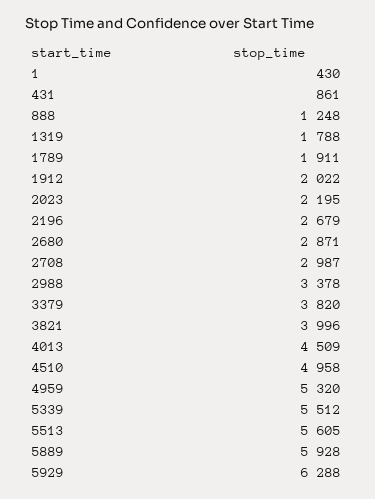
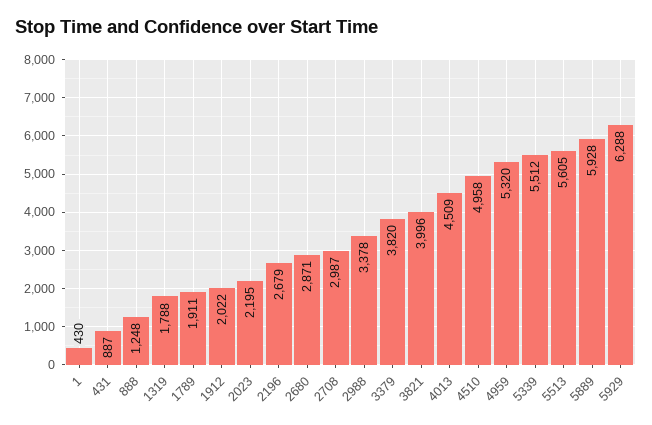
  {
    "1": 430,
-   "431": 861,
+   "431": 887,
    "888": 1248,
    "1319": 1788,
    "1789": 1911,
    "1912": 2022,
    "2023": 2195,
    "2196": 2679,
    "2680": 2871,
    "2708": 2987,
    "2988": 3378,
    "3379": 3820,
    "3821": 3996,
    "4013": 4509,
    "4510": 4958,
    "4959": 5320,
    "5339": 5512,
    "5513": 5605,
    "5889": 5928,
    "5929": 6288
  }

